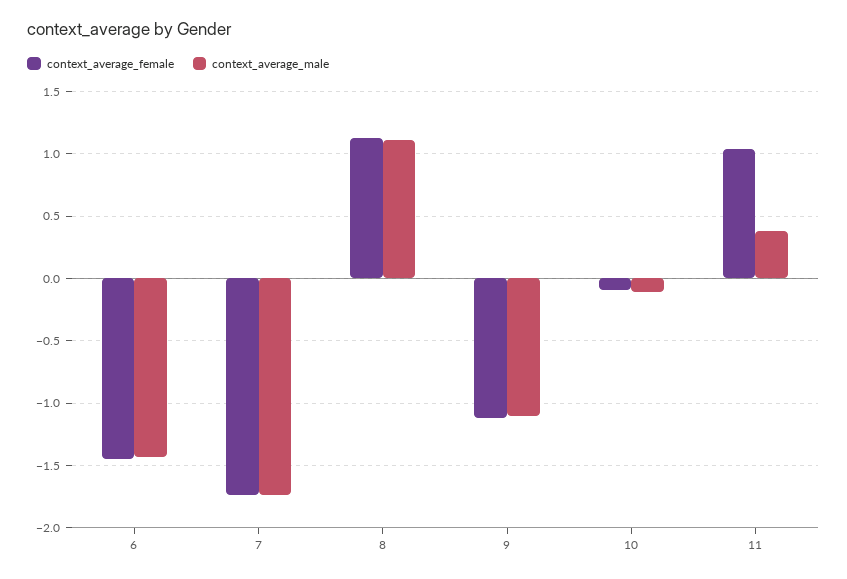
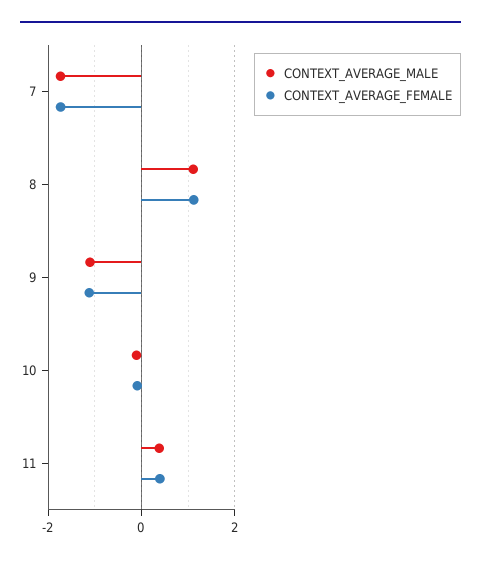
  {
    "context_average_female": {
-     "6": -1.45,
      "7": -1.75,
      "8": 1.1,
      "9": -1.1,
      "10": -0.1,
-     "11": 1.05
+     "11": 0.4
    },
    "context_average_male": {
-     "6": -1.45,
      "7": -1.75,
      "8": 1.1,
      "9": -1.1,
      "10": -0.1,
      "11": 0.4
    }
  }

